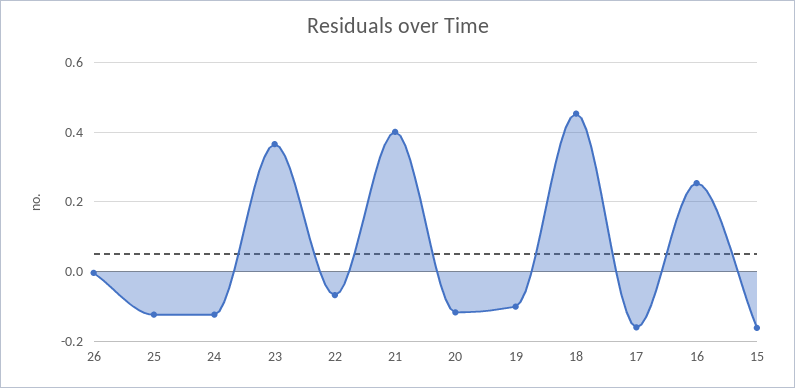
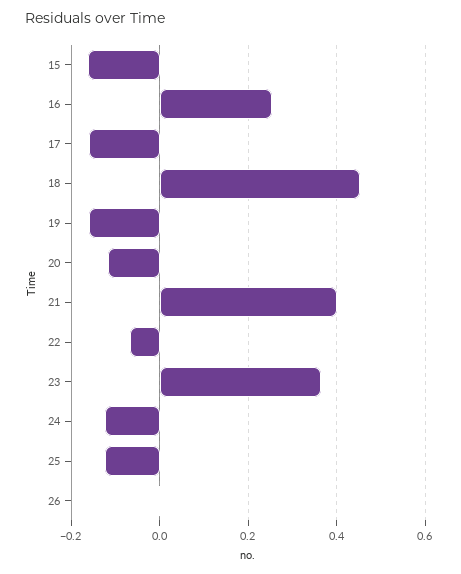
  {
    "26": 0,
    "25": -0.12,
    "24": -0.12,
    "23": 0.36,
    "22": -0.06,
    "21": 0.4,
    "20": -0.12,
-   "19": -0.1,
+   "19": -0.16,
    "18": 0.46,
    "17": -0.16,
    "16": 0.26,
    "15": -0.16
  }

